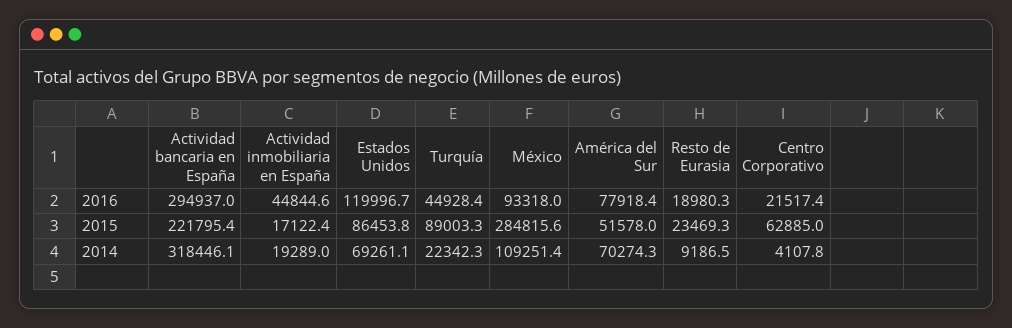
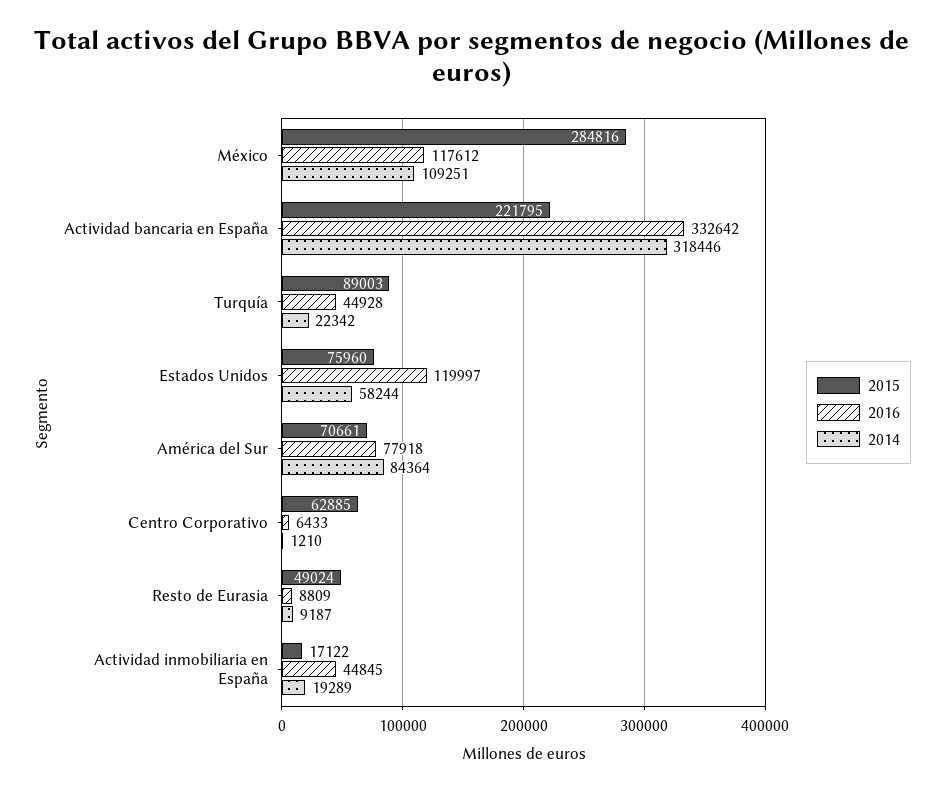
  {
    "2016": {
-     "Actividad bancaria en España": 294937,
+     "Actividad bancaria en España": 332642,
      "Actividad inmobiliaria en España": 44844.6,
      "Estados Unidos": 119996.7,
      "Turquía": 44928.4,
-     "México": 93318,
+     "México": 117612,
      "América del Sur": 77918.4,
-     "Resto de Eurasia": 18980.3,
+     "Resto de Eurasia": 8809,
-     "Centro Corporativo": 21517.4
+     "Centro Corporativo": 6433
    },
    "2015": {
      "Actividad bancaria en España": 221795.4,
      "Actividad inmobiliaria en España": 17122.4,
-     "Estados Unidos": 86453.8,
+     "Estados Unidos": 75960,
      "Turquía": 89003.3,
      "México": 284815.6,
-     "América del Sur": 51578,
+     "América del Sur": 70661,
-     "Resto de Eurasia": 23469.3,
+     "Resto de Eurasia": 49024,
      "Centro Corporativo": 62885
    },
    "2014": {
      "Actividad bancaria en España": 318446.1,
      "Actividad inmobiliaria en España": 19289,
-     "Estados Unidos": 69261.1,
+     "Estados Unidos": 58244,
      "Turquía": 22342.3,
      "México": 109251.4,
-     "América del Sur": 70274.3,
+     "América del Sur": 84364,
      "Resto de Eurasia": 9186.5,
-     "Centro Corporativo": 4107.8
+     "Centro Corporativo": 1210
    }
  }

